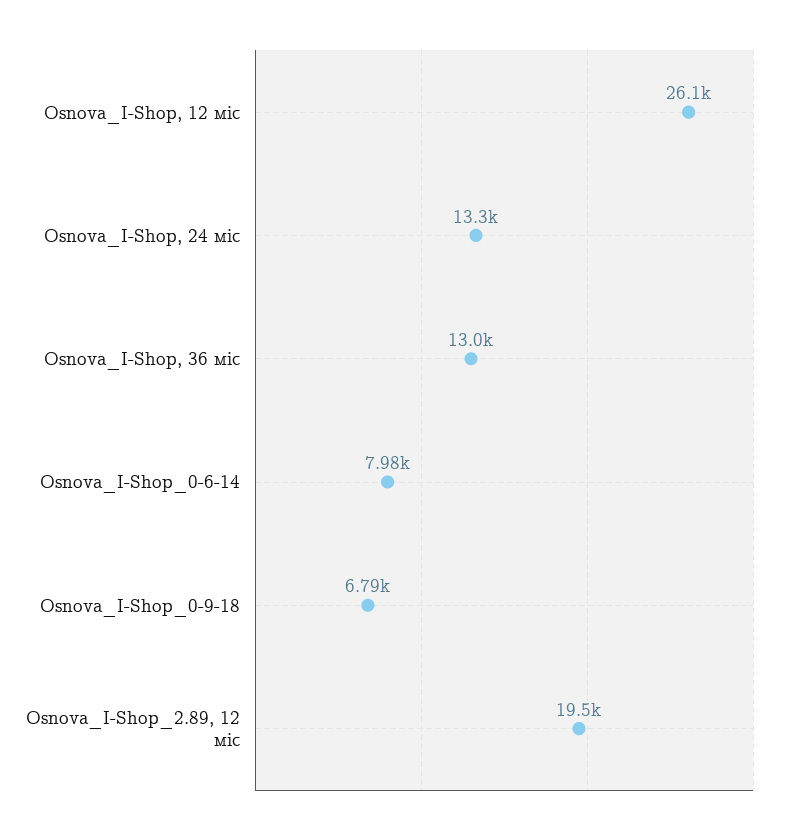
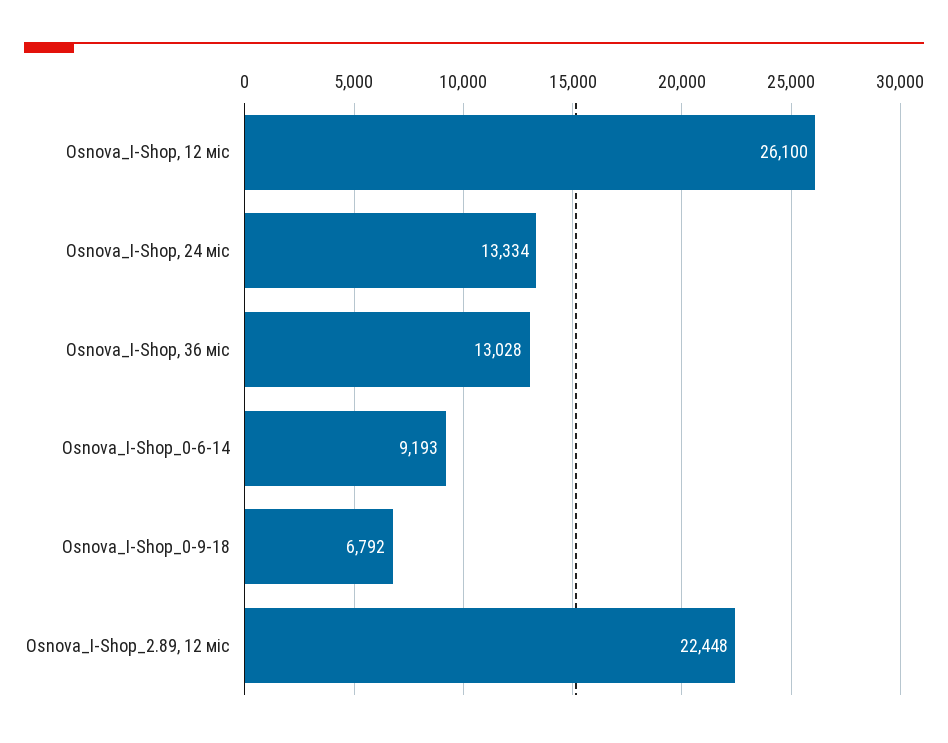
  {
    "Osnova_I-Shop, 12 міс": 26100,
    "Osnova_I-Shop, 24 міс": 13334,
    "Osnova_I-Shop, 36 міс": 13028,
-   "Osnova_I-Shop_0-6-14": 7980,
+   "Osnova_I-Shop_0-6-14": 9193,
    "Osnova_I-Shop_0-9-18": 6792,
-   "Osnova_I-Shop_2.89, 12 міс": 19500
+   "Osnova_I-Shop_2.89, 12 міс": 22448
  }

